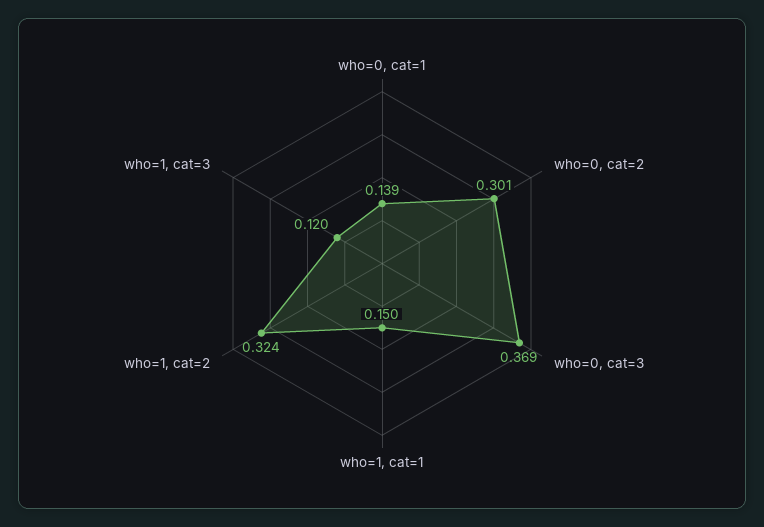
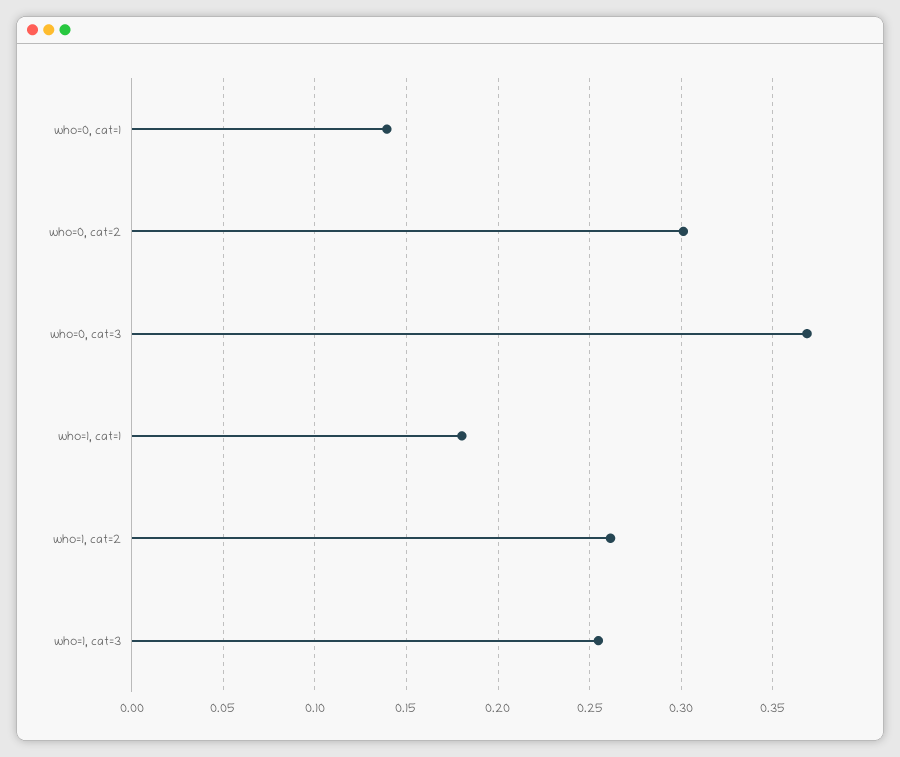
  {
    "who=0, cat=1": 0.139,
    "who=0, cat=2": 0.301,
    "who=0, cat=3": 0.369,
-   "who=1, cat=1": 0.15,
+   "who=1, cat=1": 0.18,
-   "who=1, cat=2": 0.324,
+   "who=1, cat=2": 0.26,
-   "who=1, cat=3": 0.12
+   "who=1, cat=3": 0.255
  }

